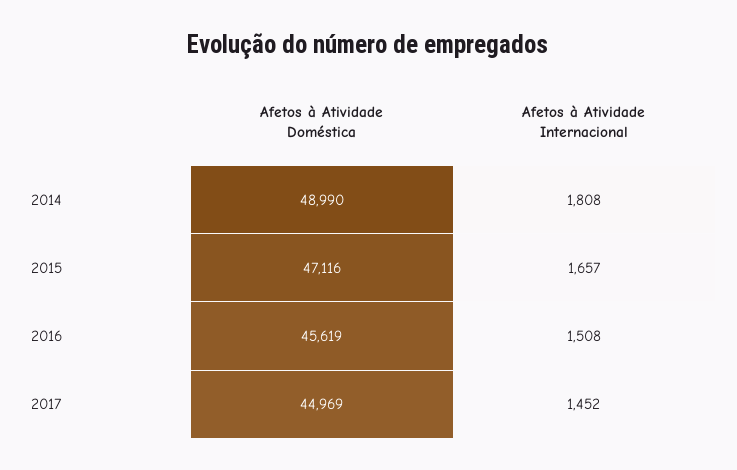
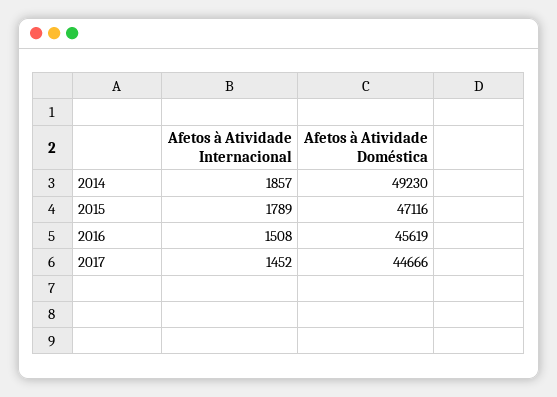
  {
    "Afetos à Atividade Doméstica": {
-     "2014": 48990,
+     "2014": 49230,
      "2015": 47116,
      "2016": 45619,
-     "2017": 44969
+     "2017": 44666
    },
    "Afetos à Atividade Internacional": {
-     "2014": 1808,
+     "2014": 1857,
-     "2015": 1657,
+     "2015": 1789,
      "2016": 1508,
      "2017": 1452
    }
  }

